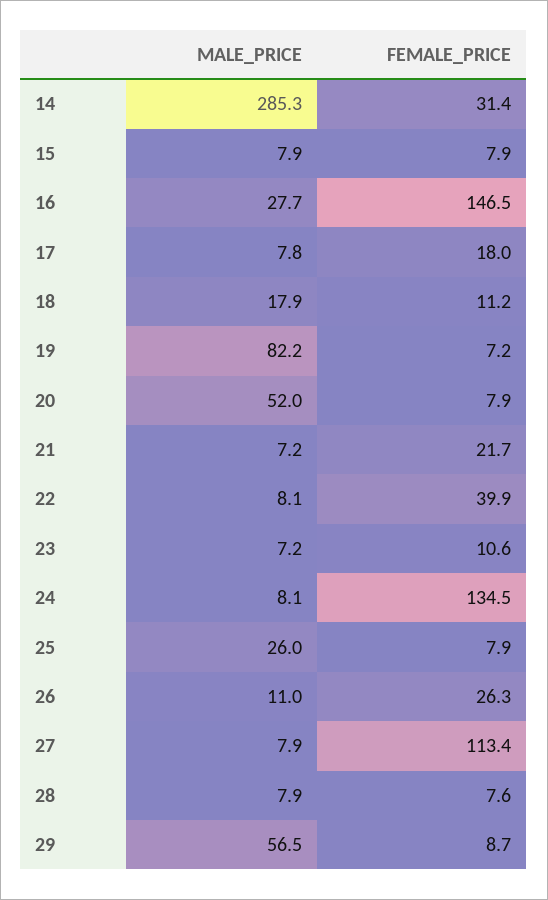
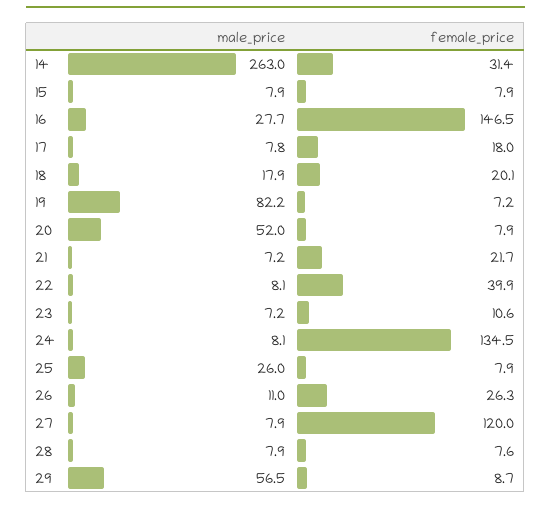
  {
    "MALE_PRICE": {
-     "14": 285.3,
+     "14": 263,
      "15": 7.9,
      "16": 27.7,
      "17": 7.8,
      "18": 17.9,
      "19": 82.2,
      "20": 52,
      "21": 7.2,
      "22": 8.1,
      "23": 7.2,
      "24": 8.1,
      "25": 26,
      "26": 11,
      "27": 7.9,
      "28": 7.9,
      "29": 56.5
    },
    "FEMALE_PRICE": {
      "14": 31.4,
      "15": 7.9,
      "16": 146.5,
      "17": 18,
-     "18": 11.2,
+     "18": 20.1,
      "19": 7.2,
      "20": 7.9,
      "21": 21.7,
      "22": 39.9,
      "23": 10.6,
      "24": 134.5,
      "25": 7.9,
      "26": 26.3,
-     "27": 113.4,
+     "27": 120,
      "28": 7.6,
      "29": 8.7
    }
  }

